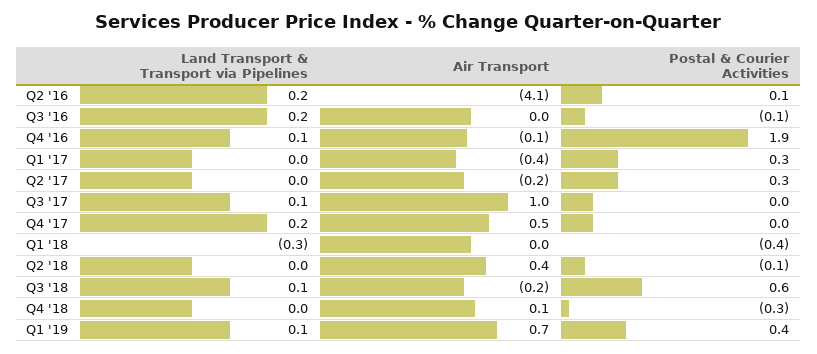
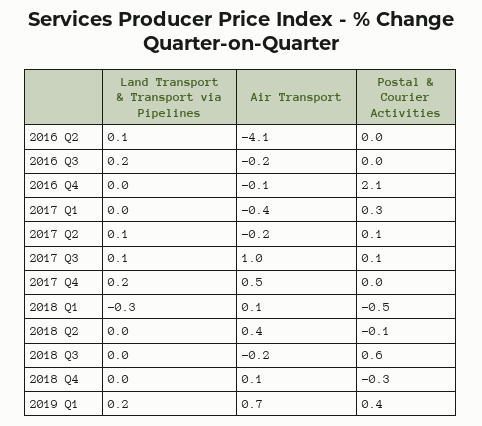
  {
    "Land Transport & Transport via Pipelines": {
-     "Q2 '16": 0.2,
+     "Q2 '16": 0.1,
      "Q3 '16": 0.2,
-     "Q4 '16": 0.1,
+     "Q4 '16": 0,
      "Q1 '17": 0,
-     "Q2 '17": 0,
+     "Q2 '17": 0.1,
      "Q3 '17": 0.1,
      "Q4 '17": 0.2,
      "Q1 '18": -0.3,
      "Q2 '18": 0,
-     "Q3 '18": 0.1,
+     "Q3 '18": 0,
      "Q4 '18": 0,
-     "Q1 '19": 0.1
+     "Q1 '19": 0.2
    },
    "Air Transport": {
      "Q2 '16": -4.1,
-     "Q3 '16": 0,
+     "Q3 '16": -0.2,
      "Q4 '16": -0.1,
      "Q1 '17": -0.4,
      "Q2 '17": -0.2,
      "Q3 '17": 1,
      "Q4 '17": 0.5,
-     "Q1 '18": 0,
+     "Q1 '18": 0.1,
      "Q2 '18": 0.4,
      "Q3 '18": -0.2,
      "Q4 '18": 0.1,
      "Q1 '19": 0.7
    },
    "Postal & Courier Activities": {
-     "Q2 '16": 0.1,
+     "Q2 '16": 0,
-     "Q3 '16": -0.1,
+     "Q3 '16": 0,
-     "Q4 '16": 1.9,
+     "Q4 '16": 2.1,
      "Q1 '17": 0.3,
-     "Q2 '17": 0.3,
+     "Q2 '17": 0.1,
-     "Q3 '17": 0,
+     "Q3 '17": 0.1,
      "Q4 '17": 0,
-     "Q1 '18": -0.4,
+     "Q1 '18": -0.5,
      "Q2 '18": -0.1,
      "Q3 '18": 0.6,
      "Q4 '18": -0.3,
      "Q1 '19": 0.4
    }
  }

